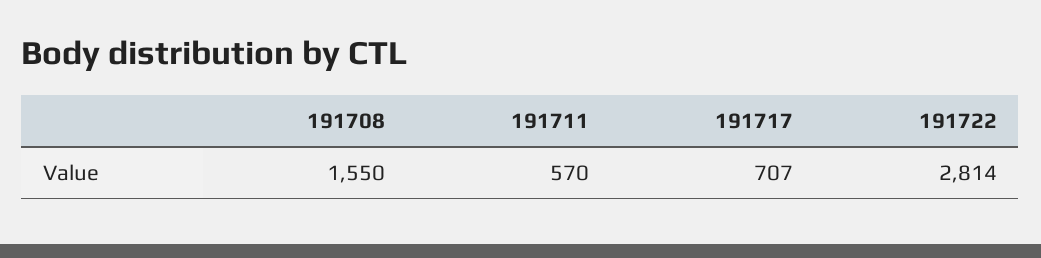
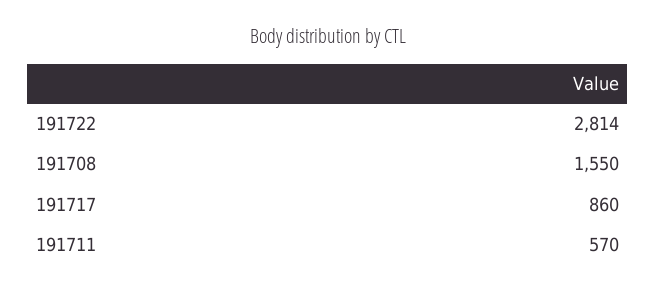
  {
    "191708": 1550,
    "191711": 570,
-   "191717": 707,
+   "191717": 860,
    "191722": 2814
  }

